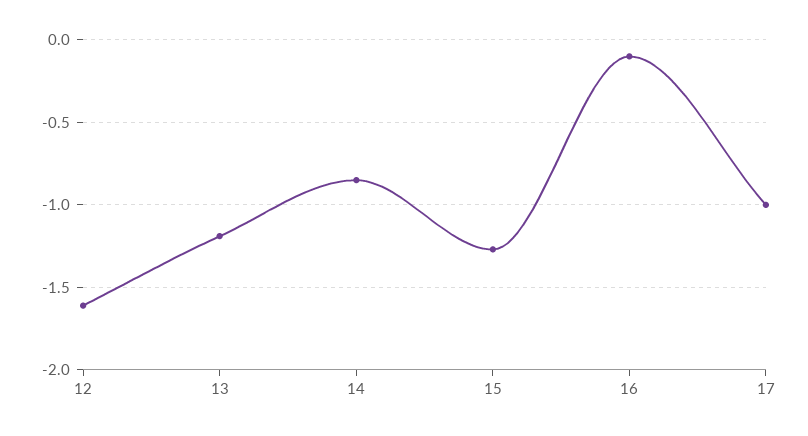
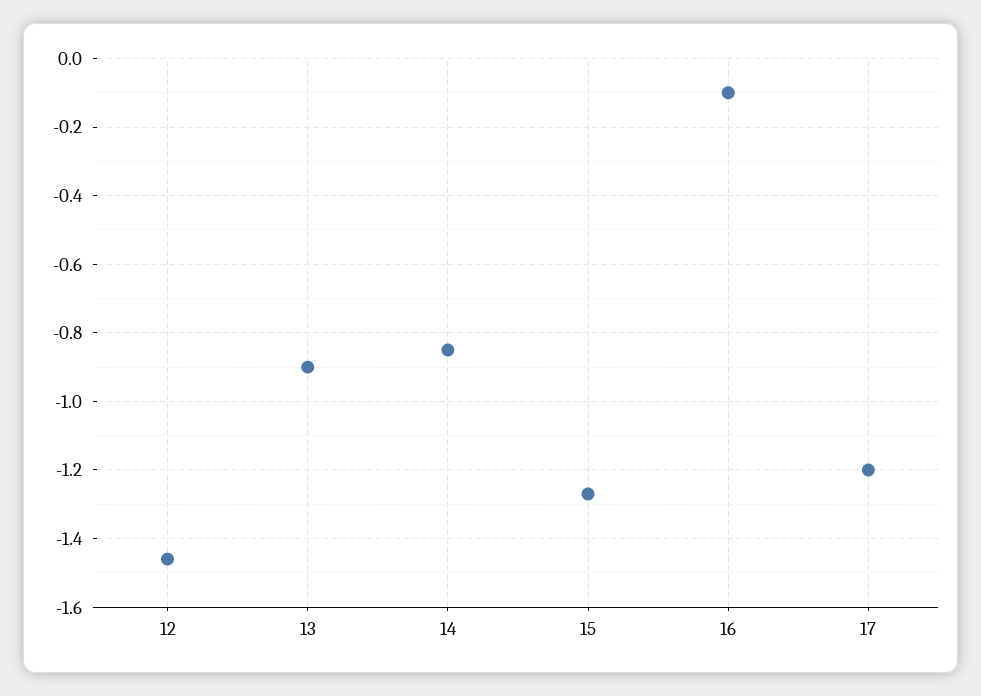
  {
-   "12": -1.6,
+   "12": -1.45,
-   "13": -1.2,
+   "13": -0.9,
    "14": -0.85,
    "15": -1.25,
    "16": -0.1,
-   "17": -1
+   "17": -1.2
  }

